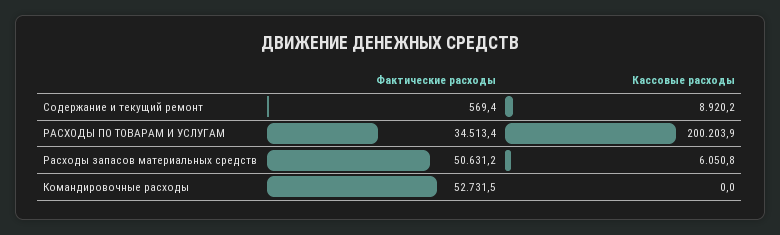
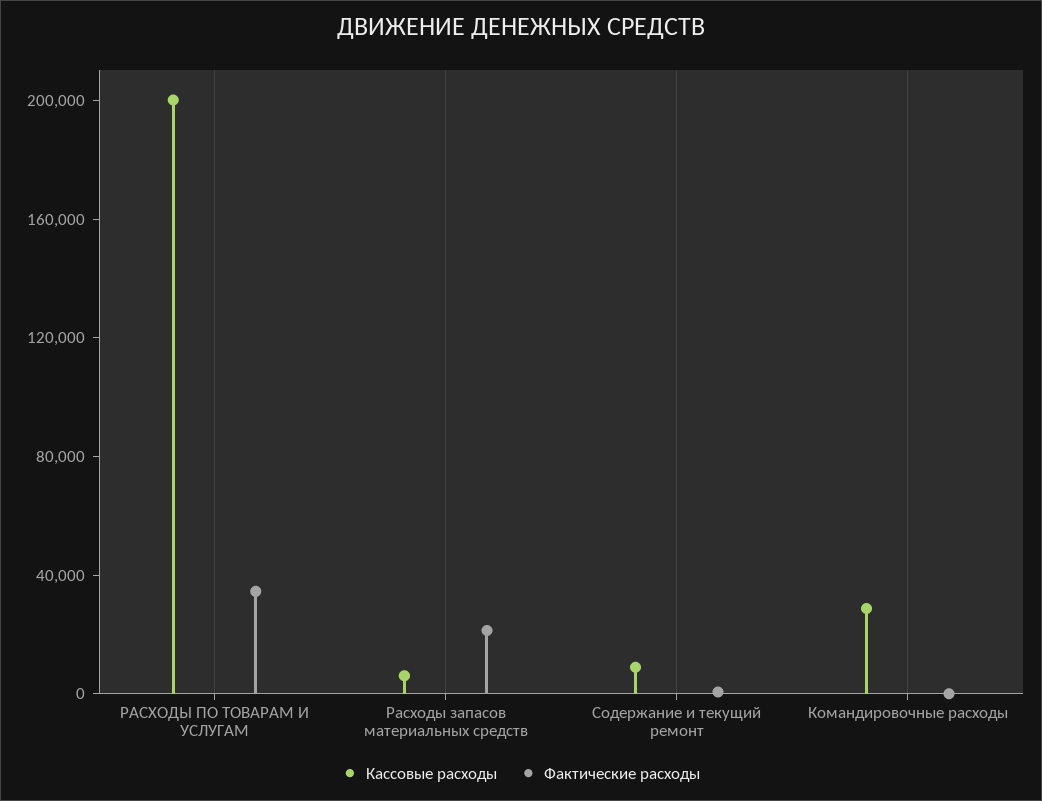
  {
    "Фактические расходы": {
      "Содержание и текущий ремонт": 569.4,
      "РАСХОДЫ ПО ТОВАРАМ И УСЛУГАМ": 34513.4,
-     "Расходы запасов материальных средств": 50631.2,
+     "Расходы запасов материальных средств": 20000,
-     "Командировочные расходы": 52731.5
+     "Командировочные расходы": 0
    },
    "Кассовые расходы": {
      "Содержание и текущий ремонт": 8920.2,
      "РАСХОДЫ ПО ТОВАРАМ И УСЛУГАМ": 200203.9,
      "Расходы запасов материальных средств": 6050.8,
-     "Командировочные расходы": 0
+     "Командировочные расходы": 30000
    }
  }

